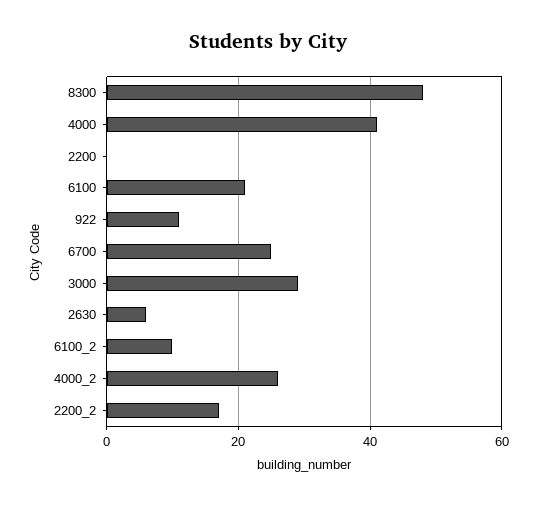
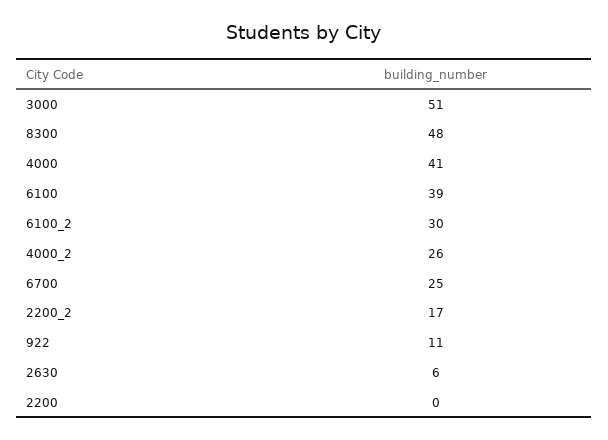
  {
    "8300": 48,
    "4000": 41,
    "2200": 0,
-   "6100": 20,
+   "6100": 39,
    "922": 11,
    "6700": 25,
-   "3000": 30,
+   "3000": 51,
    "2630": 6,
-   "6100_2": 10,
+   "6100_2": 30,
    "4000_2": 26,
    "2200_2": 17
  }

